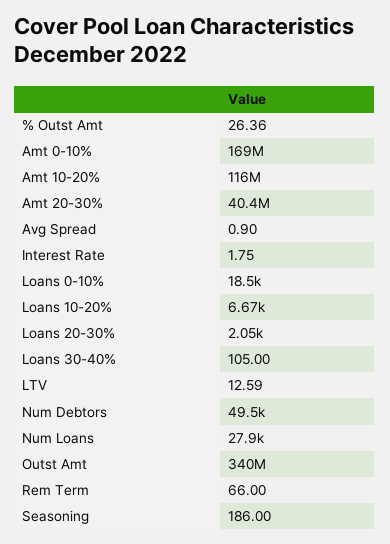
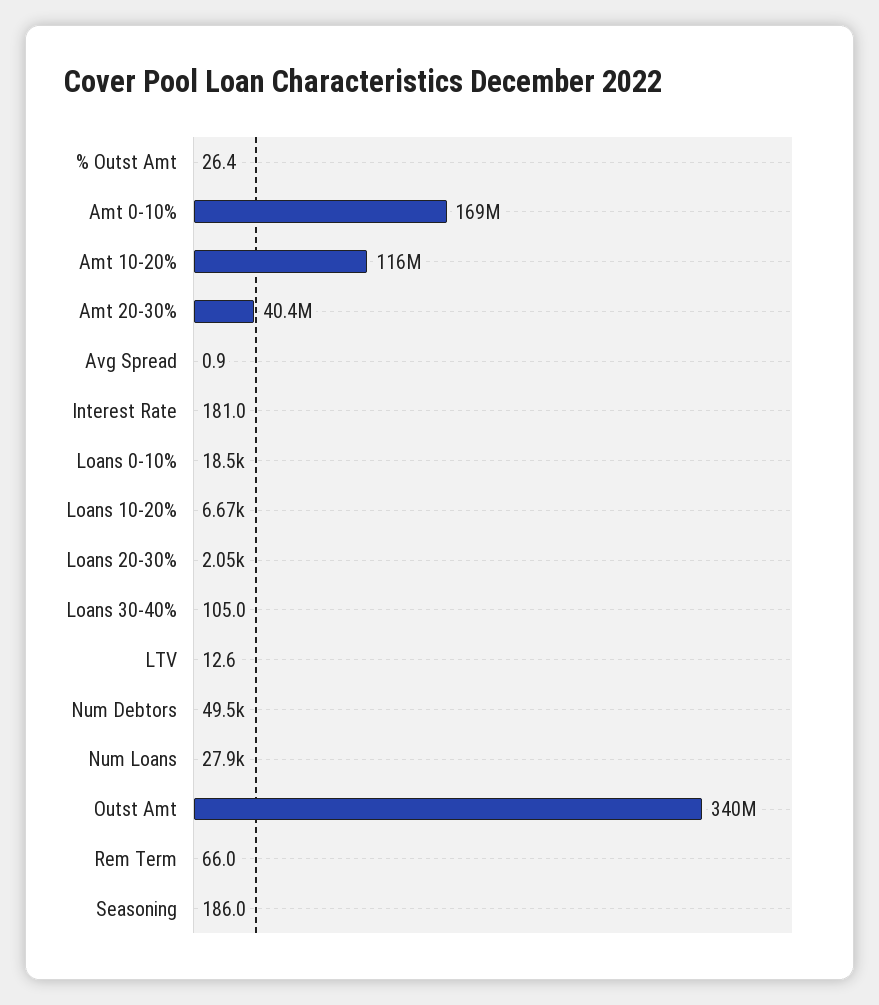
  {
    "% Outst Amt": 26.36,
    "Amt 0-10%": 169000000,
    "Amt 10-20%": 116000000,
    "Amt 20-30%": 40400000,
    "Avg Spread": 0.9,
-   "Interest Rate": 1.75,
+   "Interest Rate": 181,
    "Loans 0-10%": 18500,
    "Loans 10-20%": 6670,
    "Loans 20-30%": 2050,
    "Loans 30-40%": 105,
    "LTV": 12.59,
    "Num Debtors": 49500,
    "Num Loans": 27900,
    "Outst Amt": 340000000,
    "Rem Term": 66,
    "Seasoning": 186
  }

